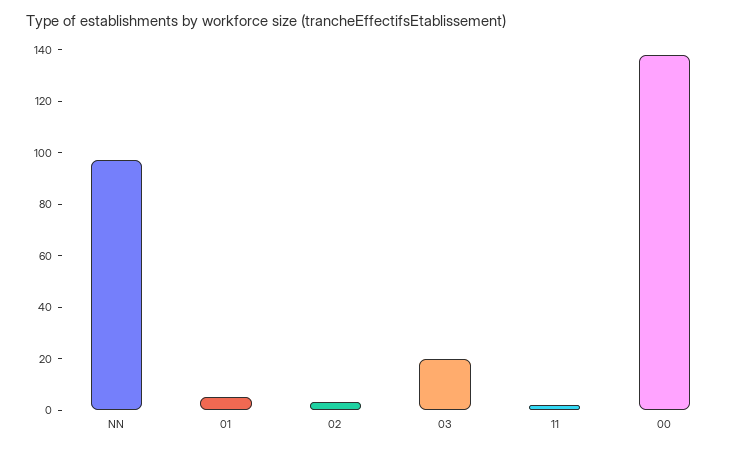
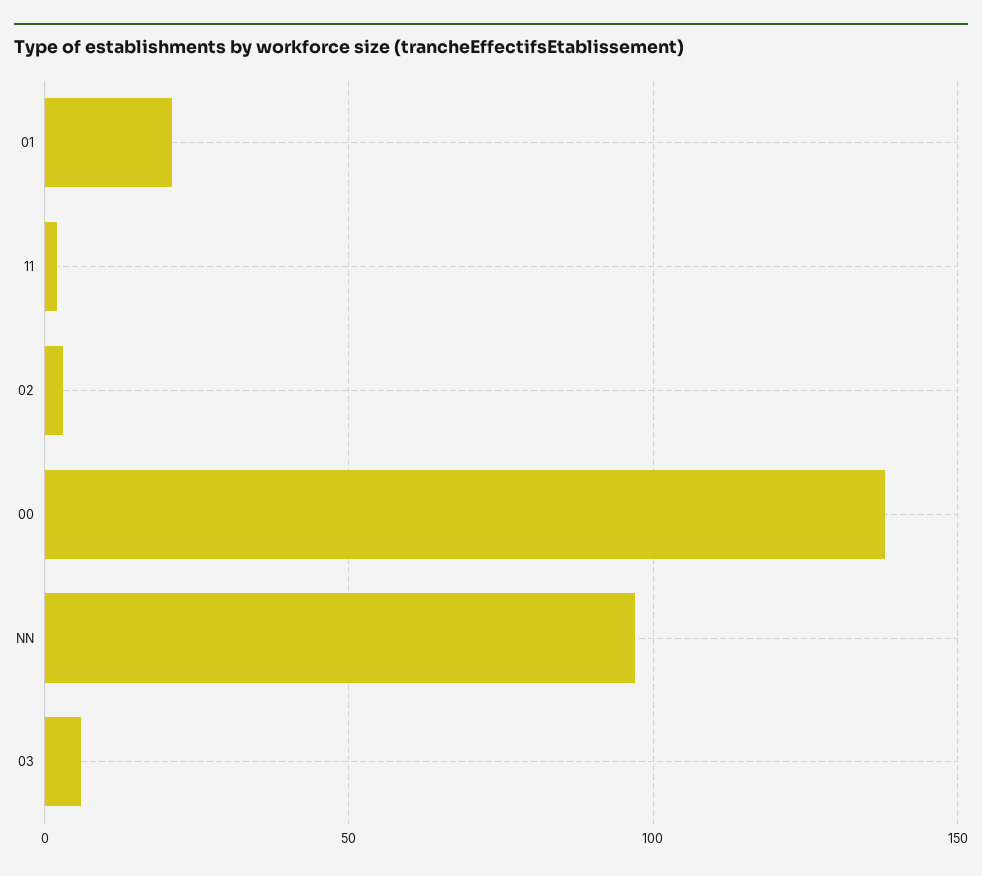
  {
    "NN": 95,
-   "01": 5,
+   "01": 20,
    "02": 5,
-   "03": 20,
+   "03": 5,
    "11": 0,
    "00": 140
  }

